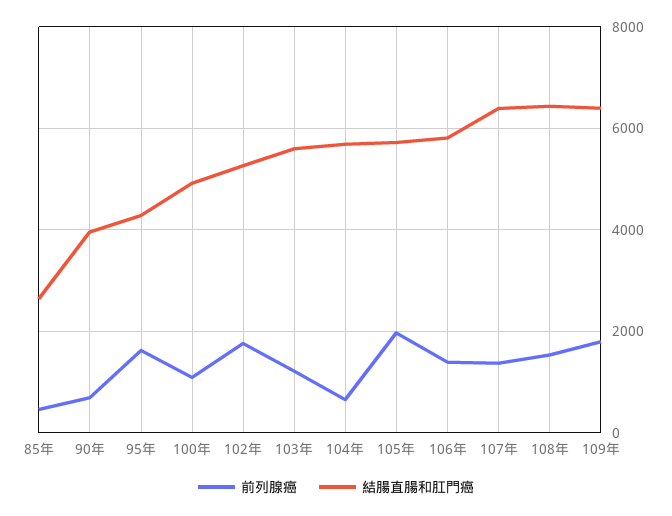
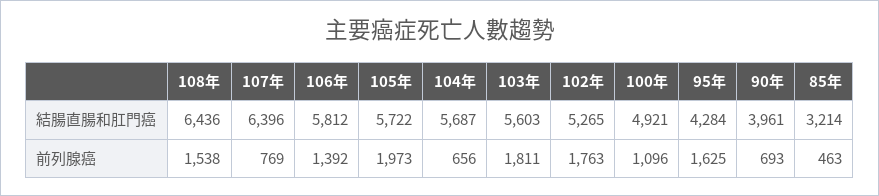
  {
    "前列腺癌": {
      "85年": 463,
      "90年": 693,
      "95年": 1625,
      "100年": 1096,
      "102年": 1763,
-     "103年": 1200,
+     "103年": 1811,
      "104年": 656,
      "105年": 1973,
      "106年": 1392,
-     "107年": 1400,
+     "107年": 769,
-     "108年": 1538,
+     "108年": 1538
-     "109年": 1800
    },
    "結腸直腸和肛門癌": {
-     "85年": 2600,
+     "85年": 3214,
      "90年": 3961,
      "95年": 4284,
      "100年": 4921,
      "102年": 5265,
      "103年": 5603,
      "104年": 5687,
      "105年": 5722,
      "106年": 5812,
      "107年": 6396,
-     "108年": 6436,
+     "108年": 6436
-     "109年": 6400
    }
  }

